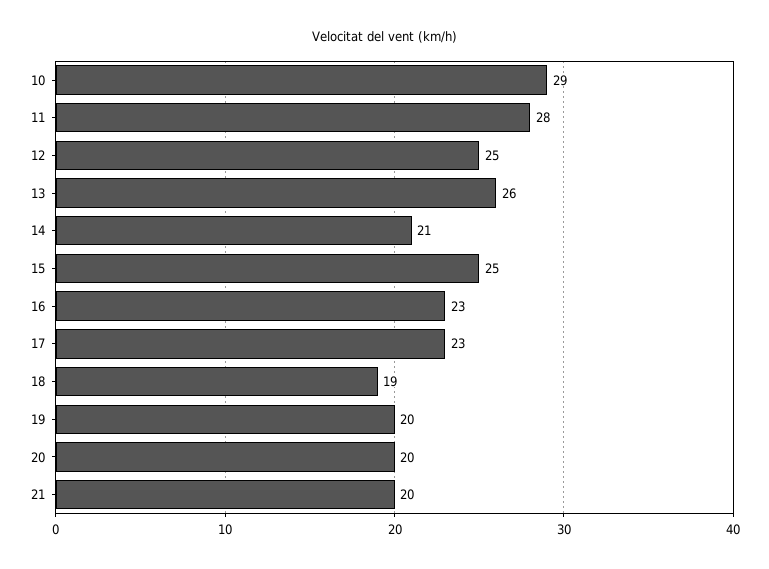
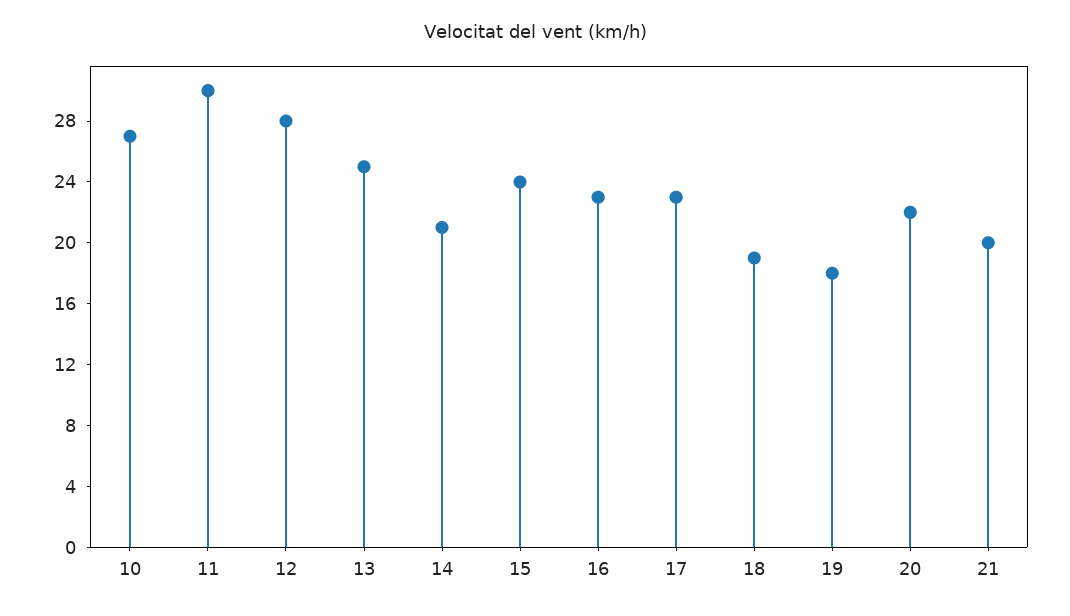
  {
-   "10": 29,
+   "10": 27,
-   "11": 28,
+   "11": 30,
-   "12": 25,
+   "12": 28,
-   "13": 26,
+   "13": 25,
    "14": 21,
-   "15": 25,
+   "15": 24,
    "16": 23,
    "17": 23,
    "18": 19,
-   "19": 20,
+   "19": 18,
-   "20": 20,
+   "20": 22,
    "21": 20
  }

